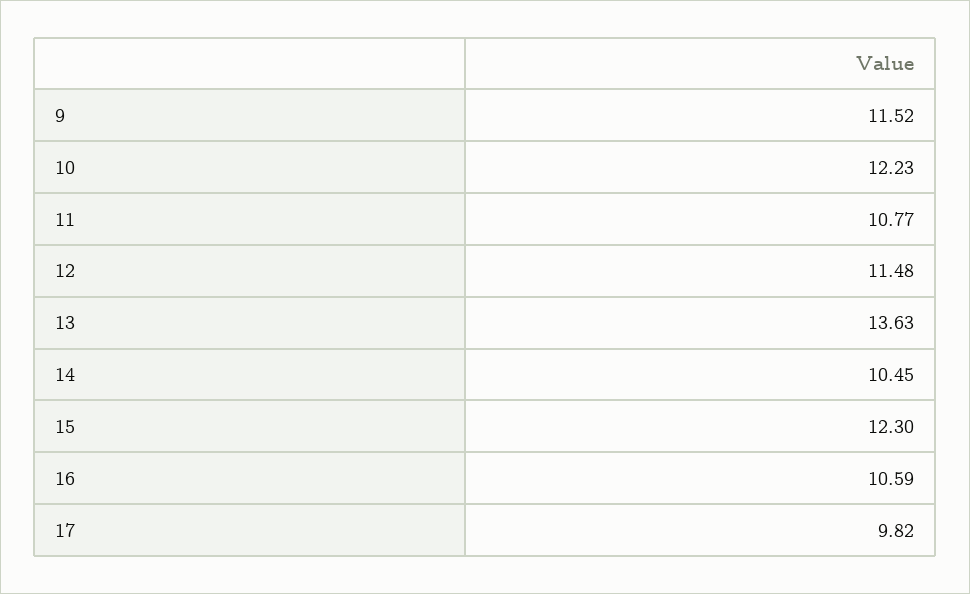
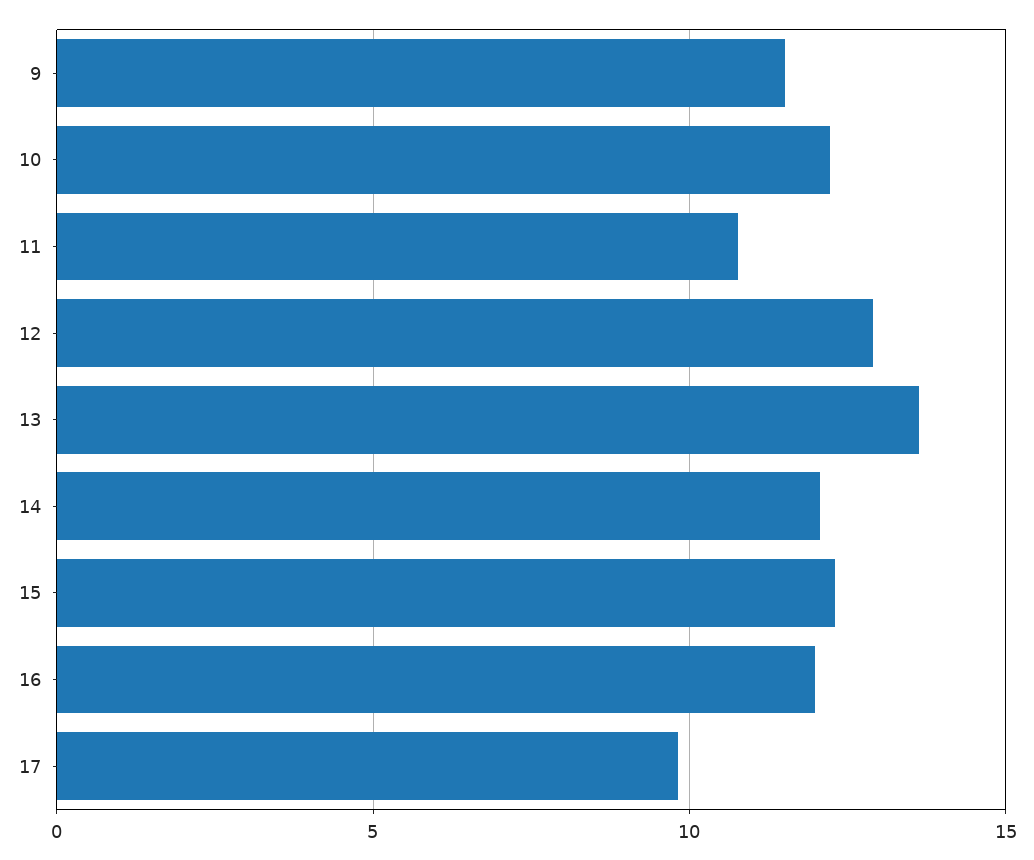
  {
    "9": 11.52,
    "10": 12.23,
    "11": 10.77,
-   "12": 11.48,
+   "12": 13,
    "13": 13.63,
-   "14": 10.45,
+   "14": 12,
    "15": 12.3,
-   "16": 10.59,
+   "16": 12,
    "17": 9.82
  }

